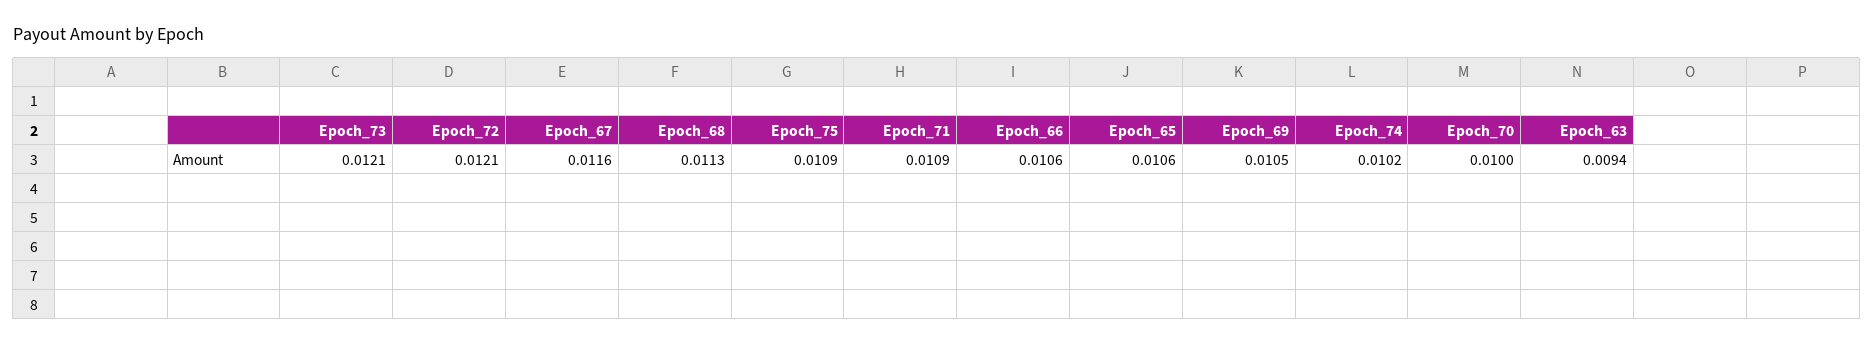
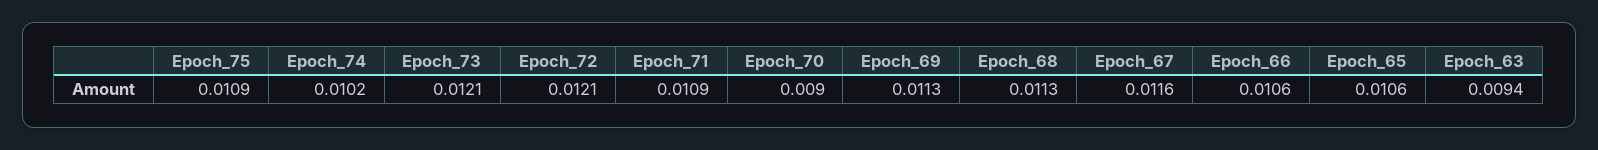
  {
    "Epoch_73": 0.0121,
    "Epoch_72": 0.0121,
    "Epoch_67": 0.0116,
    "Epoch_68": 0.0113,
    "Epoch_75": 0.0109,
    "Epoch_71": 0.0109,
    "Epoch_66": 0.0106,
    "Epoch_65": 0.0106,
-   "Epoch_69": 0.0105,
+   "Epoch_69": 0.0113,
    "Epoch_74": 0.0102,
-   "Epoch_70": 0.01,
+   "Epoch_70": 0.009,
    "Epoch_63": 0.0094
  }

